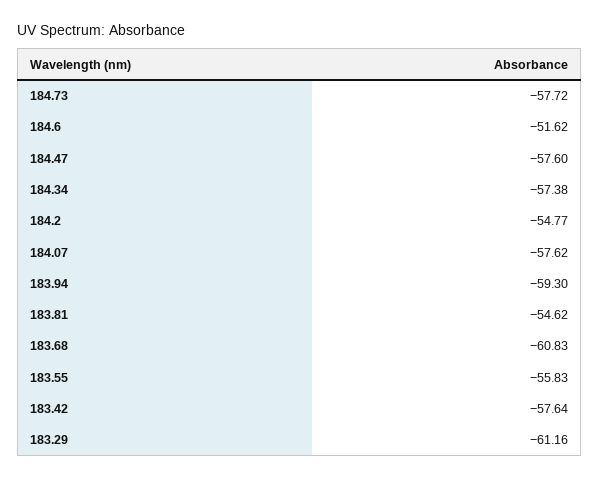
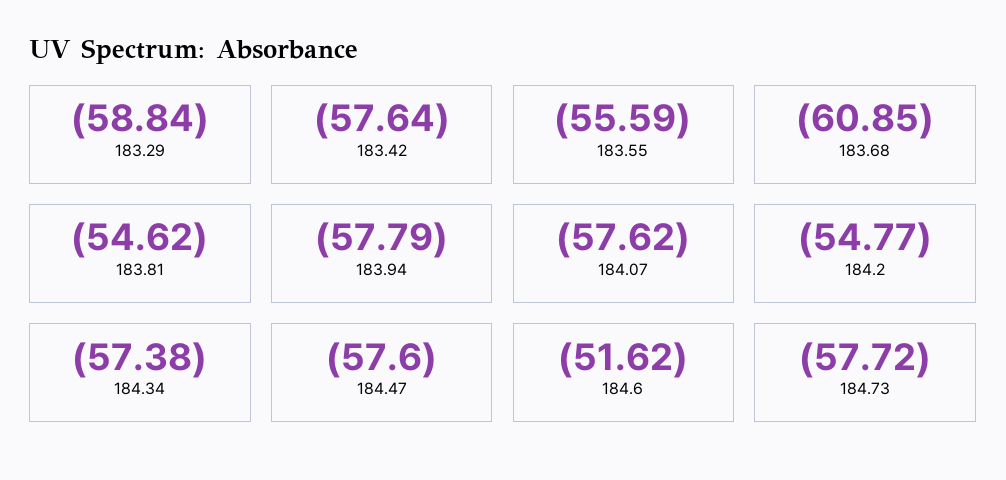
  {
    "184.73": -57.72,
    "184.6": -51.62,
    "184.47": -57.6,
    "184.34": -57.38,
    "184.2": -54.77,
    "184.07": -57.62,
-   "183.94": -59.3,
+   "183.94": -57.79,
    "183.81": -54.62,
-   "183.68": -60.83,
+   "183.68": -60.85,
-   "183.55": -55.83,
+   "183.55": -55.59,
    "183.42": -57.64,
-   "183.29": -61.16
+   "183.29": -58.84
  }

